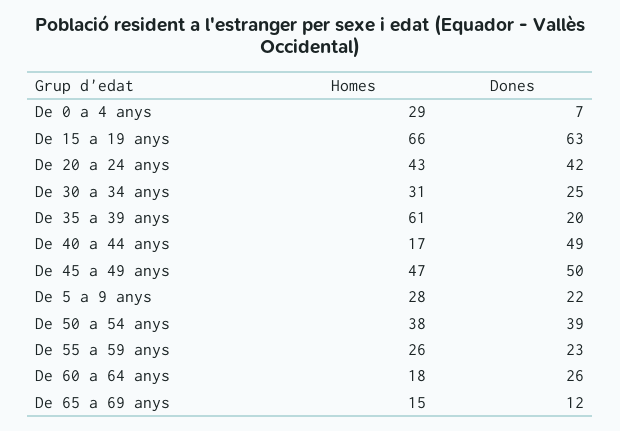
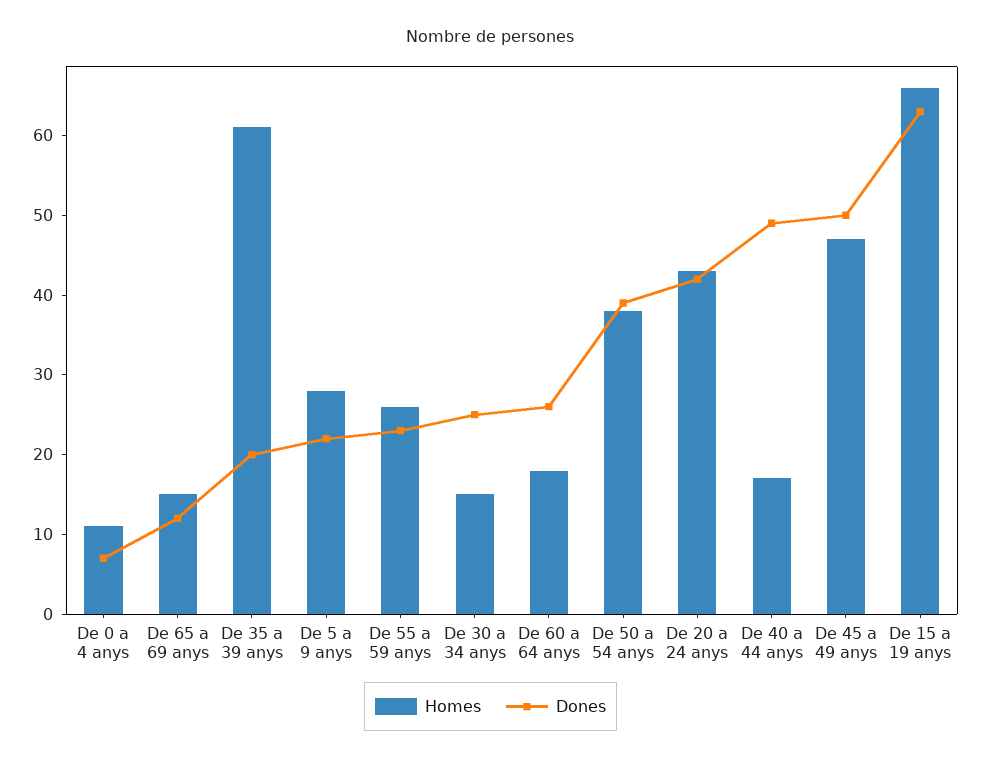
  {
    "Homes": {
-     "De 0 a 4 anys": 29,
+     "De 0 a 4 anys": 10,
      "De 15 a 19 anys": 66,
      "De 20 a 24 anys": 43,
-     "De 30 a 34 anys": 31,
+     "De 30 a 34 anys": 15,
      "De 35 a 39 anys": 61,
      "De 40 a 44 anys": 17,
      "De 45 a 49 anys": 47,
      "De 5 a 9 anys": 28,
      "De 50 a 54 anys": 38,
      "De 55 a 59 anys": 26,
      "De 60 a 64 anys": 18,
      "De 65 a 69 anys": 15
    },
    "Dones": {
      "De 0 a 4 anys": 7,
      "De 15 a 19 anys": 63,
      "De 20 a 24 anys": 42,
      "De 30 a 34 anys": 25,
      "De 35 a 39 anys": 20,
      "De 40 a 44 anys": 49,
      "De 45 a 49 anys": 50,
      "De 5 a 9 anys": 22,
      "De 50 a 54 anys": 39,
      "De 55 a 59 anys": 23,
      "De 60 a 64 anys": 26,
      "De 65 a 69 anys": 12
    }
  }

